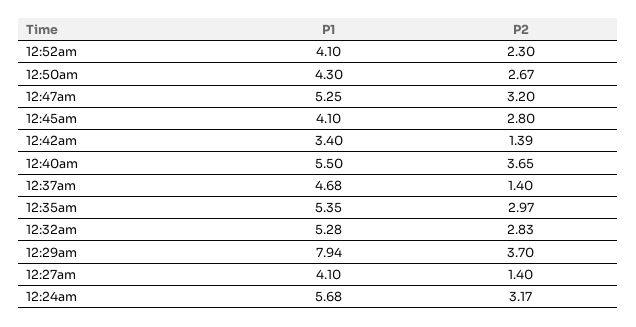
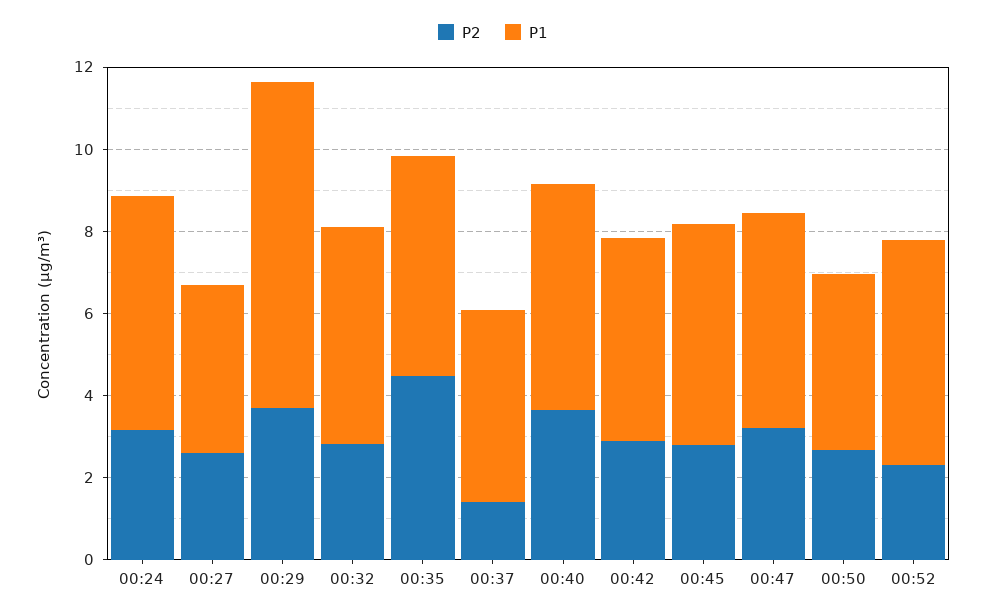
  {
    "P1": {
-     "12:52am": 4.1,
+     "12:52am": 5.5,
      "12:50am": 4.3,
      "12:47am": 5.25,
-     "12:45am": 4.1,
+     "12:45am": 5.5,
-     "12:42am": 3.4,
+     "12:42am": 5,
      "12:40am": 5.5,
      "12:37am": 4.68,
      "12:35am": 5.35,
      "12:32am": 5.28,
      "12:29am": 7.94,
      "12:27am": 4.1,
      "12:24am": 5.68
    },
    "P2": {
      "12:52am": 2.3,
      "12:50am": 2.67,
      "12:47am": 3.2,
      "12:45am": 2.8,
-     "12:42am": 1.39,
+     "12:42am": 3,
      "12:40am": 3.65,
      "12:37am": 1.4,
-     "12:35am": 2.97,
+     "12:35am": 4.5,
      "12:32am": 2.83,
      "12:29am": 3.7,
-     "12:27am": 1.4,
+     "12:27am": 2.5,
      "12:24am": 3.17
    }
  }

